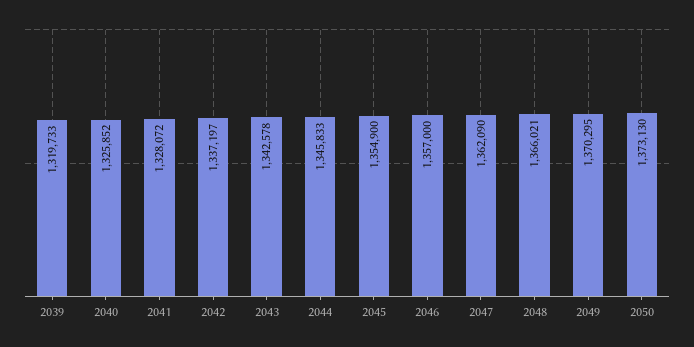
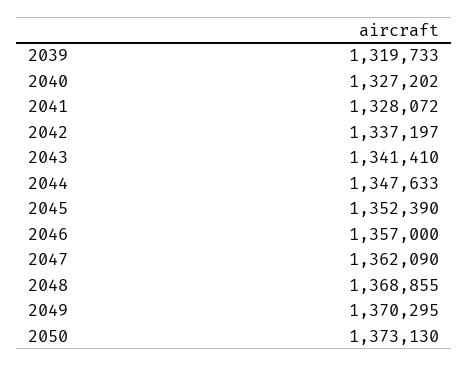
  {
    "2039": 1319733,
-   "2040": 1325852,
+   "2040": 1327202,
    "2041": 1328072,
    "2042": 1337197,
-   "2043": 1342578,
+   "2043": 1341410,
-   "2044": 1345833,
+   "2044": 1347633,
-   "2045": 1354900,
+   "2045": 1352390,
    "2046": 1357000,
    "2047": 1362090,
-   "2048": 1366021,
+   "2048": 1368855,
    "2049": 1370295,
    "2050": 1373130
  }

